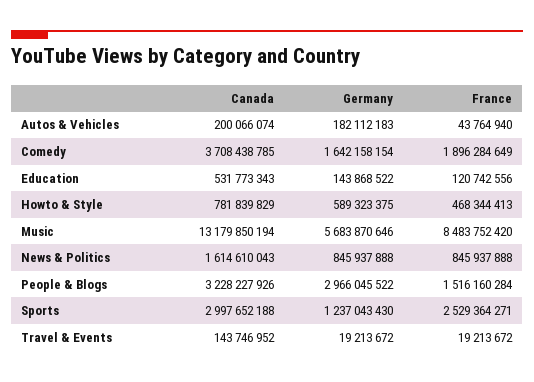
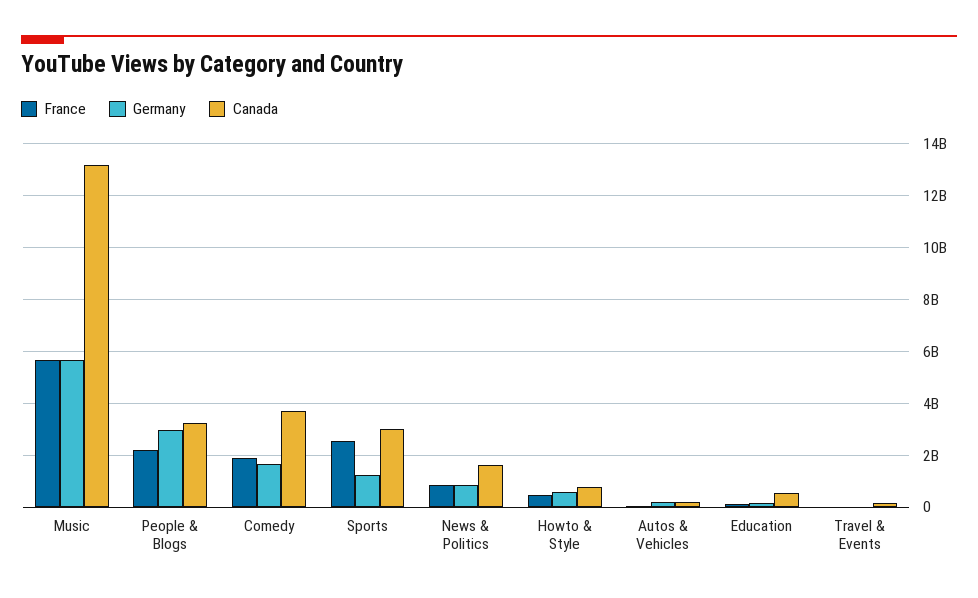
  {
    "Canada": {
      "Autos & Vehicles": 200066074,
      "Comedy": 3708438785,
      "Education": 531773343,
      "Howto & Style": 781839829,
      "Music": 13179850194,
      "News & Politics": 1614610043,
      "People & Blogs": 3228227926,
      "Sports": 2997652188,
      "Travel & Events": 143746952
    },
    "Germany": {
      "Autos & Vehicles": 182112183,
      "Comedy": 1642158154,
      "Education": 143868522,
      "Howto & Style": 589323375,
      "Music": 5683870646,
      "News & Politics": 845937888,
      "People & Blogs": 2966045522,
      "Sports": 1237043430,
      "Travel & Events": 19213672
    },
    "France": {
      "Autos & Vehicles": 43764940,
      "Comedy": 1896284649,
      "Education": 120742556,
      "Howto & Style": 468344413,
-     "Music": 8483752420,
+     "Music": 5750000000,
      "News & Politics": 845937888,
-     "People & Blogs": 1516160284,
+     "People & Blogs": 2250000000,
      "Sports": 2529364271,
      "Travel & Events": 19213672
    }
  }

